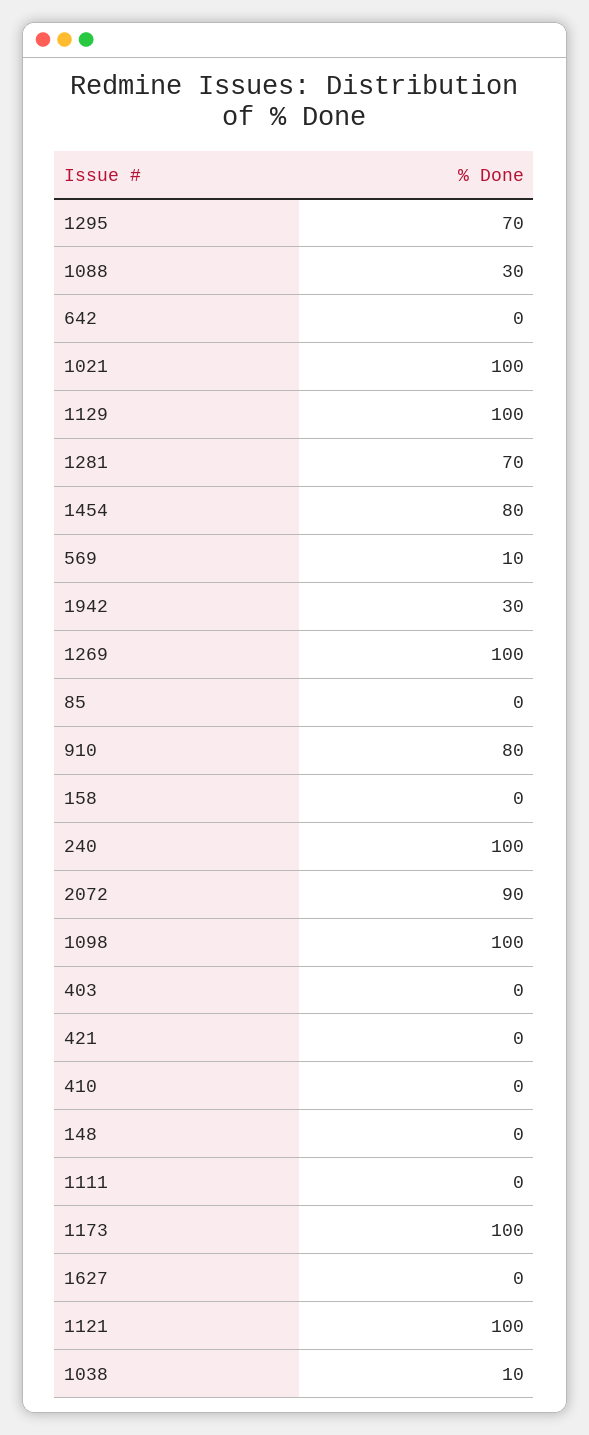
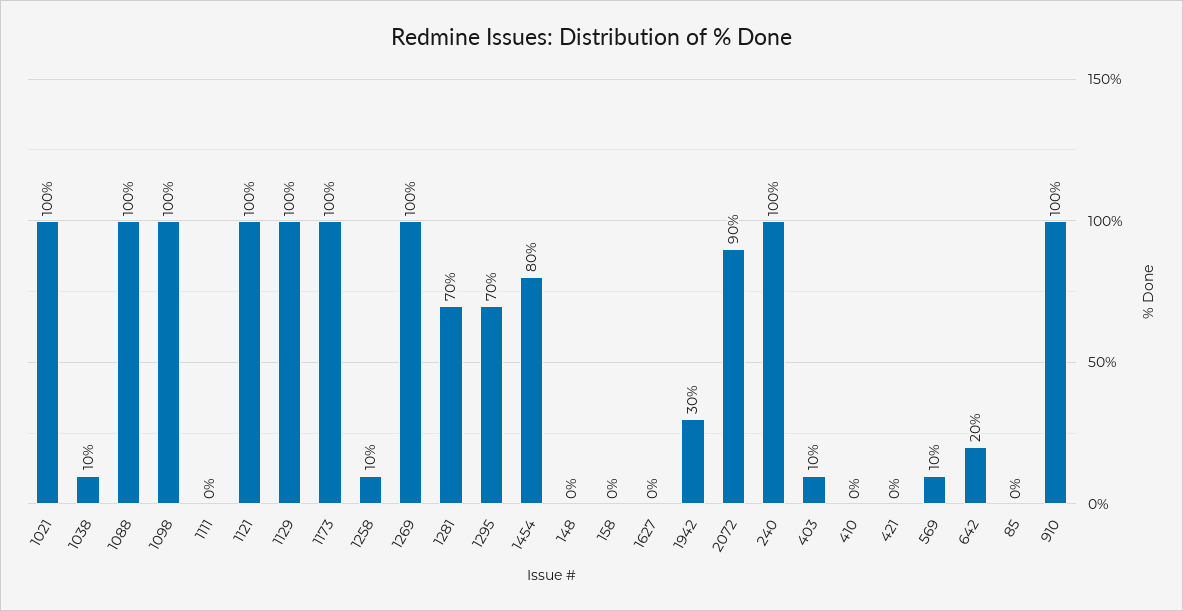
  {
    "1295": 70,
-   "1088": 30,
+   "1088": 100,
-   "642": 0,
+   "642": 20,
    "1021": 100,
    "1129": 100,
    "1281": 70,
    "1454": 80,
    "569": 10,
    "1942": 30,
    "1269": 100,
    "85": 0,
-   "910": 80,
+   "910": 100,
    "158": 0,
    "240": 100,
    "2072": 90,
    "1098": 100,
-   "403": 0,
+   "403": 10,
    "421": 0,
    "410": 0,
    "148": 0,
    "1111": 0,
    "1173": 100,
    "1627": 0,
    "1121": 100,
-   "1038": 10
+   "1038": 10,
+   "1258": 10
  }

